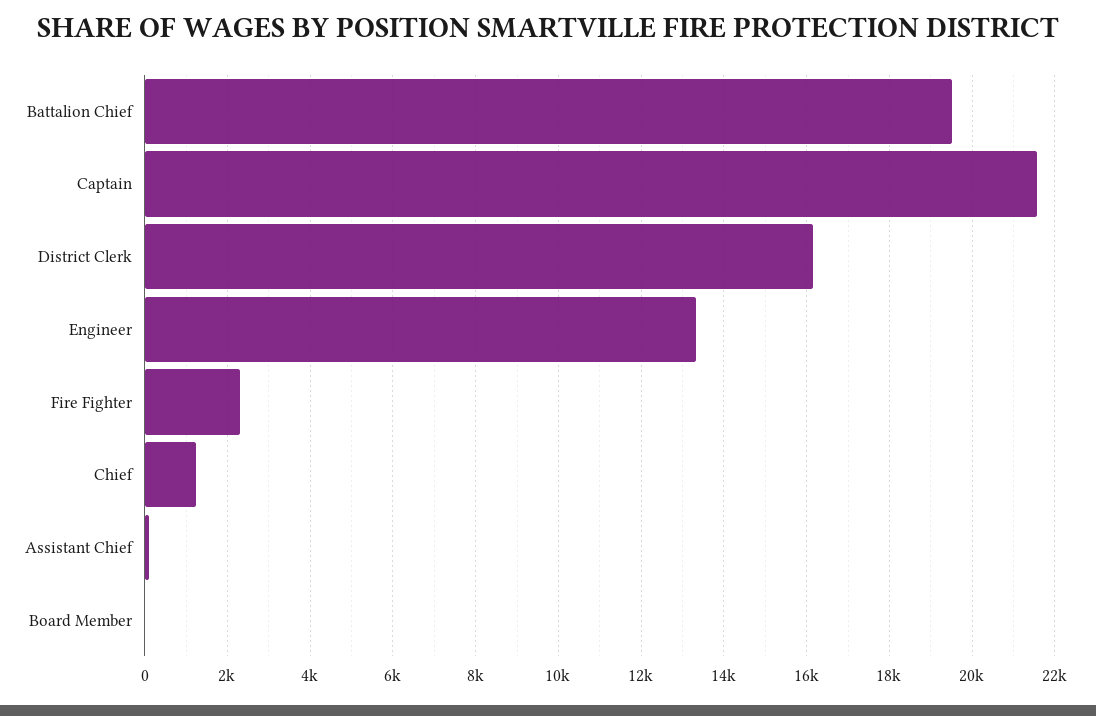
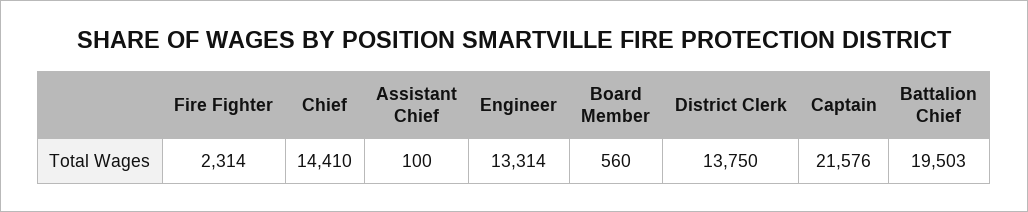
  {
    "Battalion Chief": 19503,
    "Captain": 21576,
-   "District Clerk": 16200,
+   "District Clerk": 13750,
    "Engineer": 13314,
    "Fire Fighter": 2314,
-   "Chief": 1200,
+   "Chief": 14410,
    "Assistant Chief": 100,
-   "Board Member": 0
+   "Board Member": 560
  }

